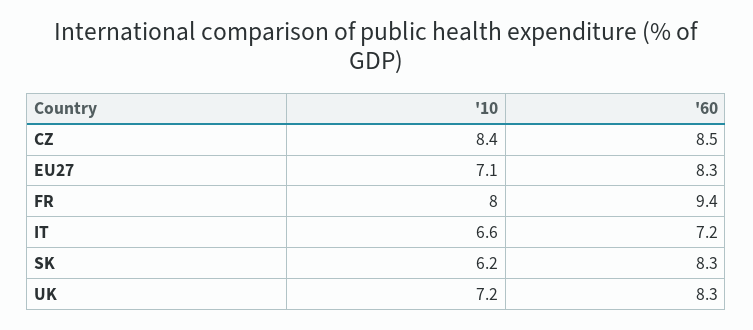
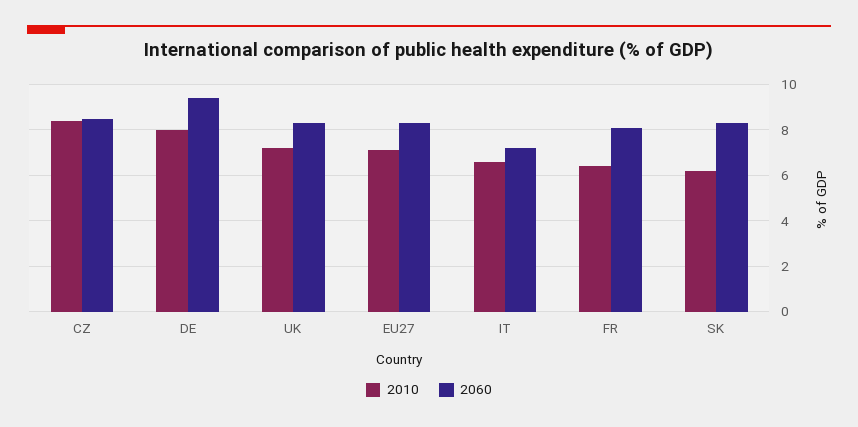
  {
    "'10": {
      "CZ": 8.4,
      "EU27": 7.1,
-     "FR": 8,
+     "FR": 6.5,
      "IT": 6.6,
      "SK": 6.2,
-     "UK": 7.2
+     "UK": 7.2,
+     "DE": 8
    },
    "'60": {
      "CZ": 8.5,
      "EU27": 8.3,
-     "FR": 9.4,
+     "FR": 8,
      "IT": 7.2,
      "SK": 8.3,
-     "UK": 8.3
+     "UK": 8.3,
+     "DE": 9.5
    }
  }

